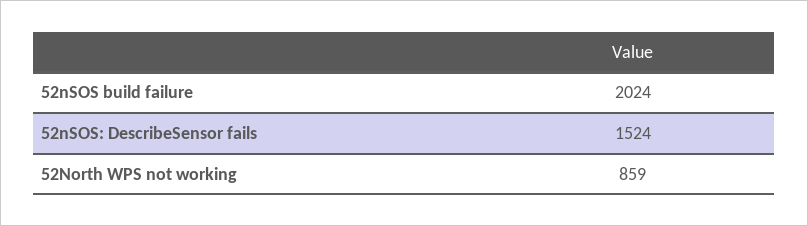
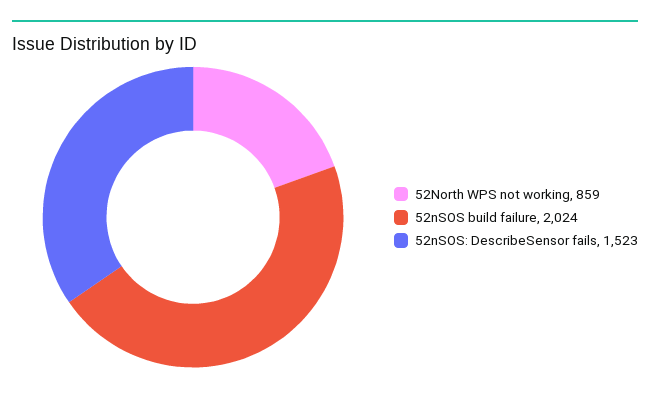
  {
    "52nSOS build failure": 2024,
-   "52nSOS: DescribeSensor fails": 1524,
+   "52nSOS: DescribeSensor fails": 1523,
    "52North WPS not working": 859
  }

